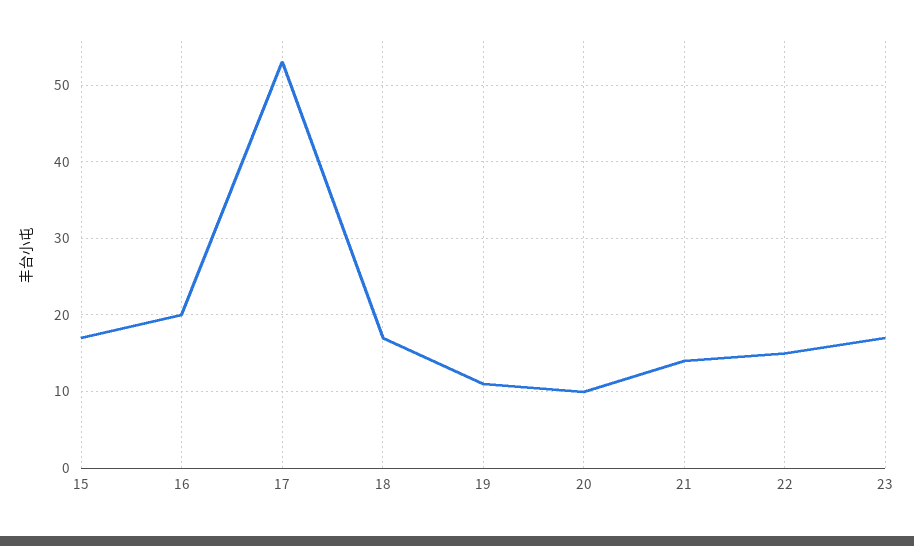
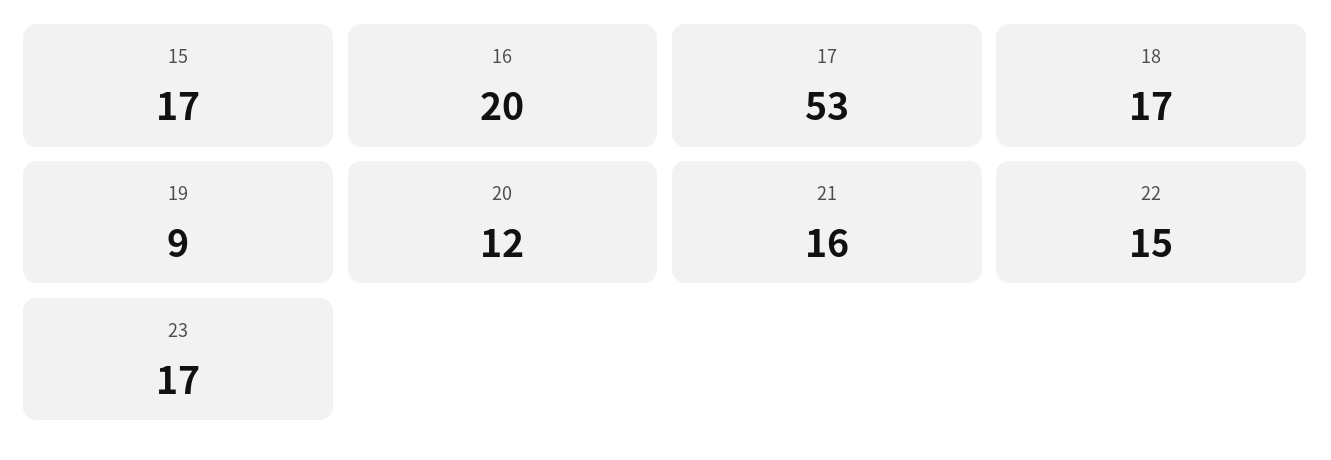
  {
    "15": 17,
    "16": 20,
    "17": 53,
    "18": 17,
-   "19": 11,
+   "19": 9,
-   "20": 10,
+   "20": 12,
-   "21": 14,
+   "21": 16,
    "22": 15,
    "23": 17
  }

